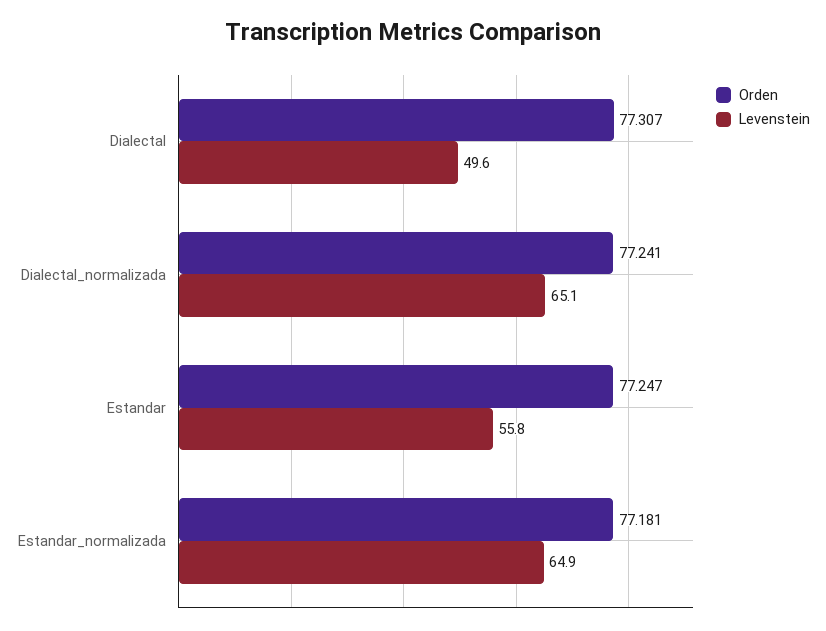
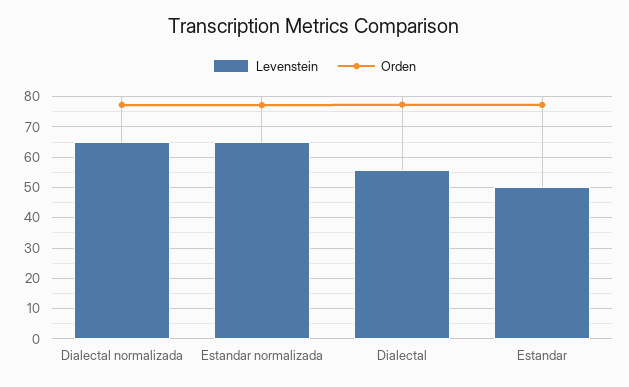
  {
    "Orden": {
      "Dialectal": 77.307,
      "Dialectal_normalizada": 77.241,
      "Estandar": 77.247,
      "Estandar_normalizada": 77.181
    },
    "Levenstein": {
-     "Dialectal": 49.6,
+     "Dialectal": 56,
      "Dialectal_normalizada": 65.1,
-     "Estandar": 55.8,
+     "Estandar": 50,
      "Estandar_normalizada": 64.9
    }
  }

